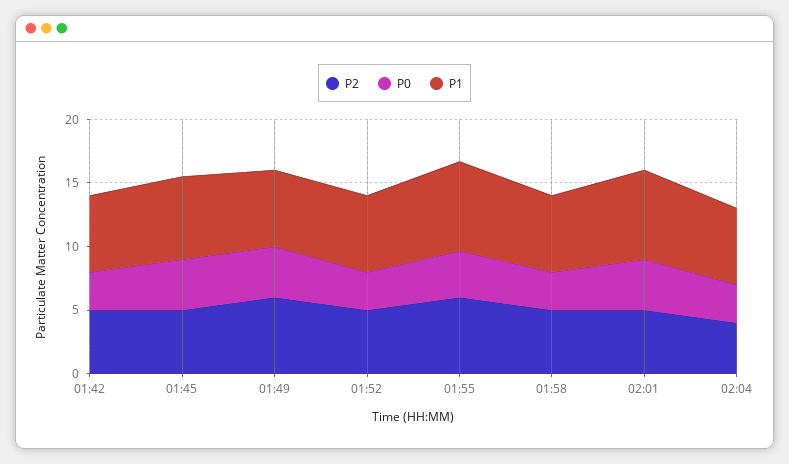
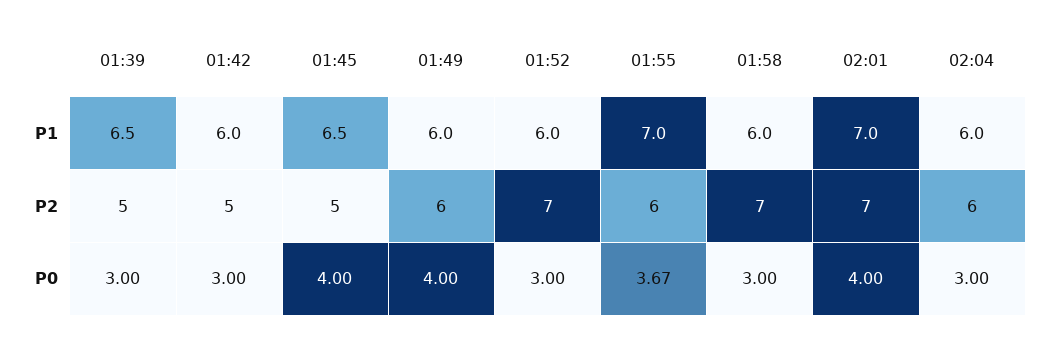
  {
    "P2": {
      "01:42": 5,
      "01:45": 5,
      "01:49": 6,
-     "01:52": 5,
+     "01:52": 7,
      "01:55": 6,
-     "01:58": 5,
+     "01:58": 7,
-     "02:01": 5,
+     "02:01": 7,
-     "02:04": 4
+     "02:04": 6,
+     "01:39": 5
    },
    "P0": {
      "01:42": 3,
      "01:45": 4,
      "01:49": 4,
      "01:52": 3,
      "01:55": 3.67,
      "01:58": 3,
      "02:01": 4,
-     "02:04": 3
+     "02:04": 3,
+     "01:39": 3
    },
    "P1": {
      "01:42": 6,
      "01:45": 6.5,
      "01:49": 6,
      "01:52": 6,
      "01:55": 7,
      "01:58": 6,
      "02:01": 7,
-     "02:04": 6
+     "02:04": 6,
+     "01:39": 6.5
    }
  }

